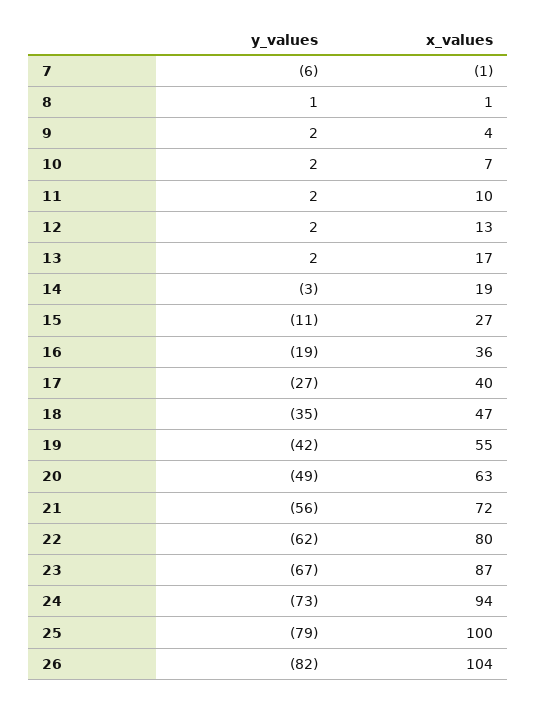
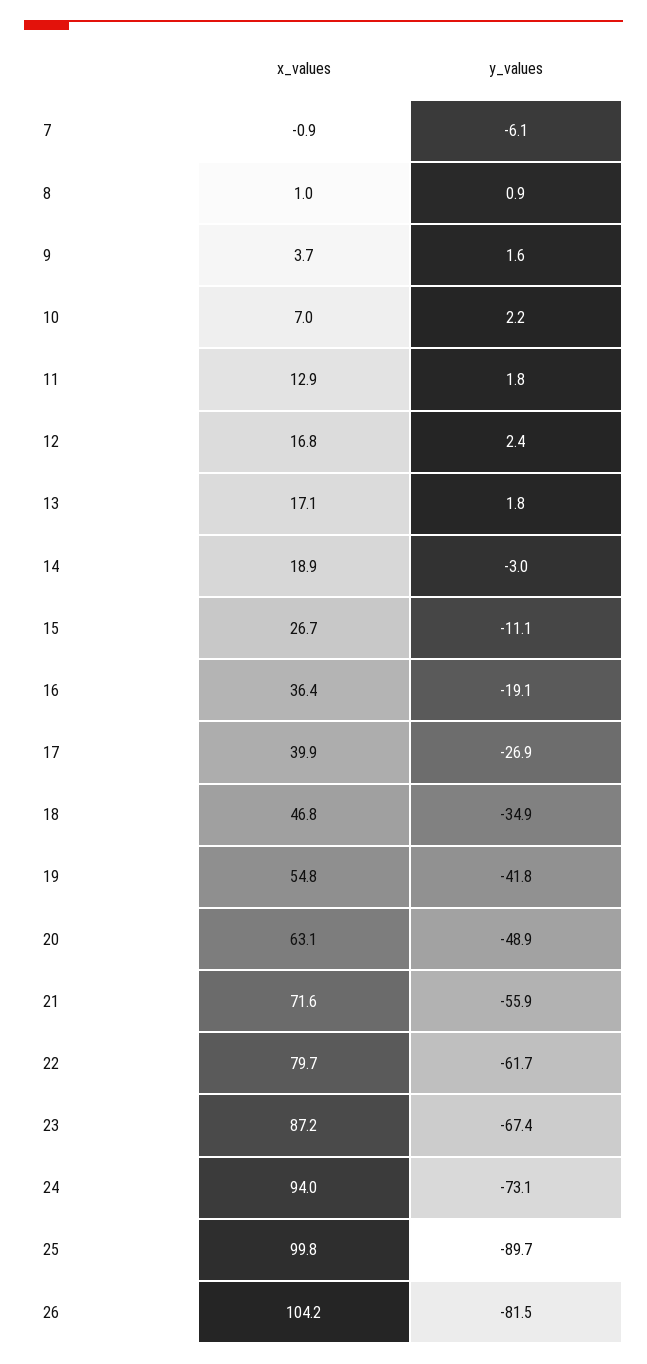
  {
    "y_values": {
      "7": -6.1,
      "8": 0.9,
      "9": 1.6,
      "10": 2.2,
      "11": 1.8,
      "12": 2.4,
      "13": 1.8,
      "14": -3,
      "15": -11.1,
      "16": -19.1,
      "17": -26.9,
      "18": -34.9,
      "19": -41.8,
      "20": -48.9,
      "21": -55.9,
      "22": -61.7,
      "23": -67.4,
      "24": -73.1,
-     "25": -79,
+     "25": -89.7,
      "26": -81.5
    },
    "x_values": {
      "7": -0.9,
      "8": 1,
      "9": 3.7,
      "10": 7,
-     "11": 10,
+     "11": 12.9,
-     "12": 13,
+     "12": 16.8,
      "13": 17.1,
      "14": 18.9,
      "15": 26.7,
      "16": 36.4,
      "17": 39.9,
      "18": 46.8,
      "19": 54.8,
      "20": 63.1,
      "21": 71.6,
      "22": 79.7,
      "23": 87.2,
      "24": 94,
      "25": 99.8,
      "26": 104.2
    }
  }

